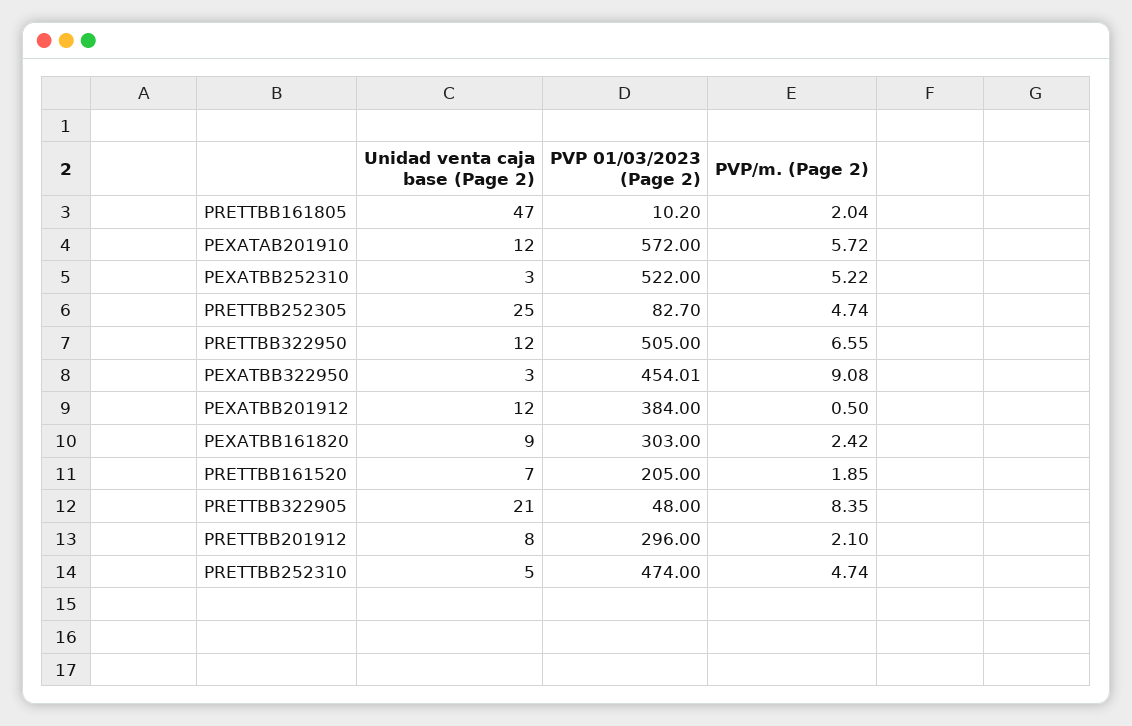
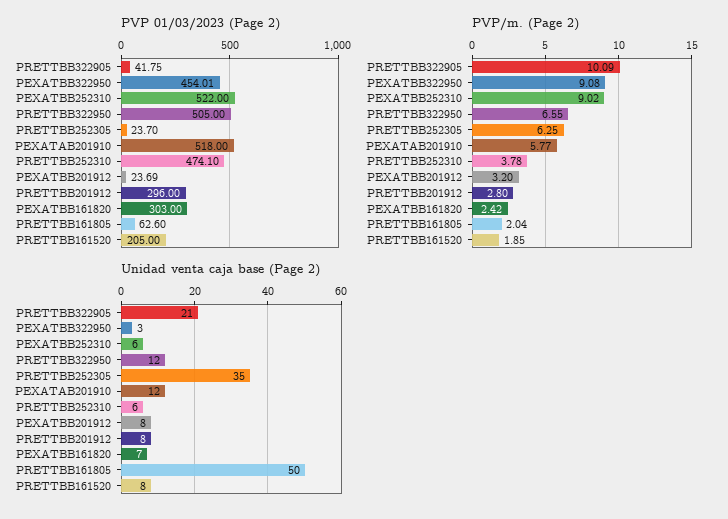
  {
    "Unidad venta caja base (Page 2)": {
-     "PRETTBB161805": 47,
+     "PRETTBB161805": 50,
      "PEXATAB201910": 12,
-     "PEXATBB252310": 3,
+     "PEXATBB252310": 6,
-     "PRETTBB252305": 25,
+     "PRETTBB252305": 35,
      "PRETTBB322950": 12,
      "PEXATBB322950": 3,
-     "PEXATBB201912": 12,
+     "PEXATBB201912": 8,
-     "PEXATBB161820": 9,
+     "PEXATBB161820": 7,
-     "PRETTBB161520": 7,
+     "PRETTBB161520": 8,
      "PRETTBB322905": 21,
      "PRETTBB201912": 8,
-     "PRETTBB252310": 5
+     "PRETTBB252310": 6
    },
    "PVP 01/03/2023 (Page 2)": {
-     "PRETTBB161805": 10.2,
+     "PRETTBB161805": 62.6,
-     "PEXATAB201910": 572,
+     "PEXATAB201910": 518,
      "PEXATBB252310": 522,
-     "PRETTBB252305": 82.7,
+     "PRETTBB252305": 23.7,
      "PRETTBB322950": 505,
      "PEXATBB322950": 454.01,
-     "PEXATBB201912": 384,
+     "PEXATBB201912": 23.69,
      "PEXATBB161820": 303,
      "PRETTBB161520": 205,
-     "PRETTBB322905": 48,
+     "PRETTBB322905": 41.75,
      "PRETTBB201912": 296,
-     "PRETTBB252310": 474
+     "PRETTBB252310": 474.1
    },
    "PVP/m. (Page 2)": {
      "PRETTBB161805": 2.04,
-     "PEXATAB201910": 5.72,
+     "PEXATAB201910": 5.77,
-     "PEXATBB252310": 5.22,
+     "PEXATBB252310": 9.02,
-     "PRETTBB252305": 4.74,
+     "PRETTBB252305": 6.25,
      "PRETTBB322950": 6.55,
      "PEXATBB322950": 9.08,
-     "PEXATBB201912": 0.5,
+     "PEXATBB201912": 3.2,
      "PEXATBB161820": 2.42,
      "PRETTBB161520": 1.85,
-     "PRETTBB322905": 8.35,
+     "PRETTBB322905": 10.09,
-     "PRETTBB201912": 2.1,
+     "PRETTBB201912": 2.8,
-     "PRETTBB252310": 4.74
+     "PRETTBB252310": 3.78
    }
  }

